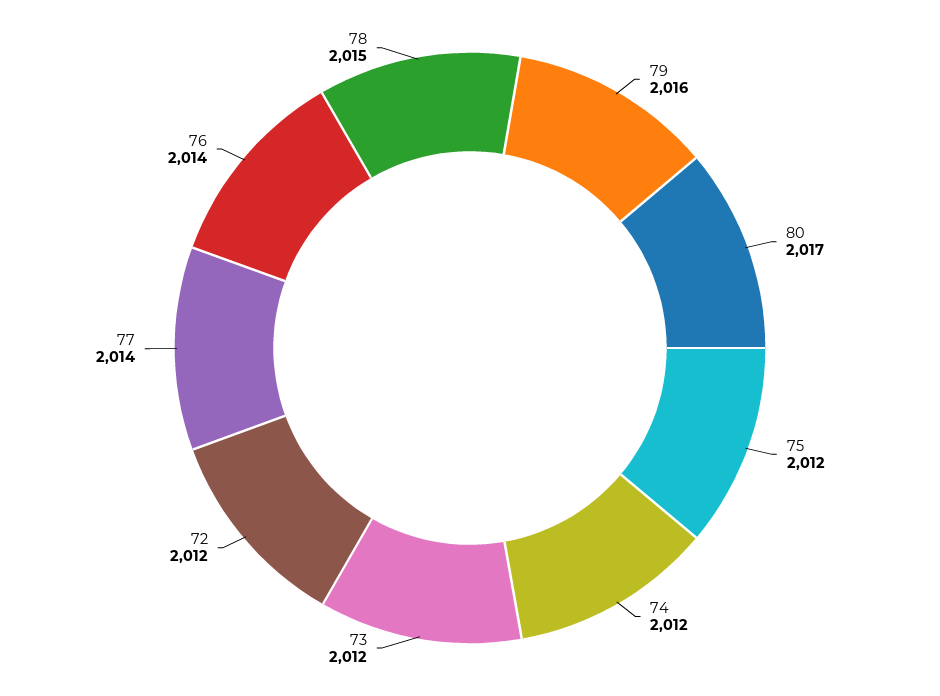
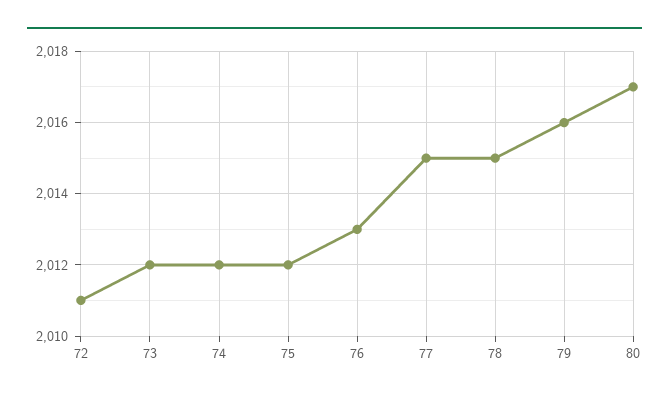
  {
    "79": 2016,
    "80": 2017,
    "75": 2012,
    "74": 2012,
    "73": 2012,
-   "72": 2012,
+   "72": 2011,
-   "77": 2014,
+   "77": 2015,
-   "76": 2014,
+   "76": 2013,
    "78": 2015
  }

